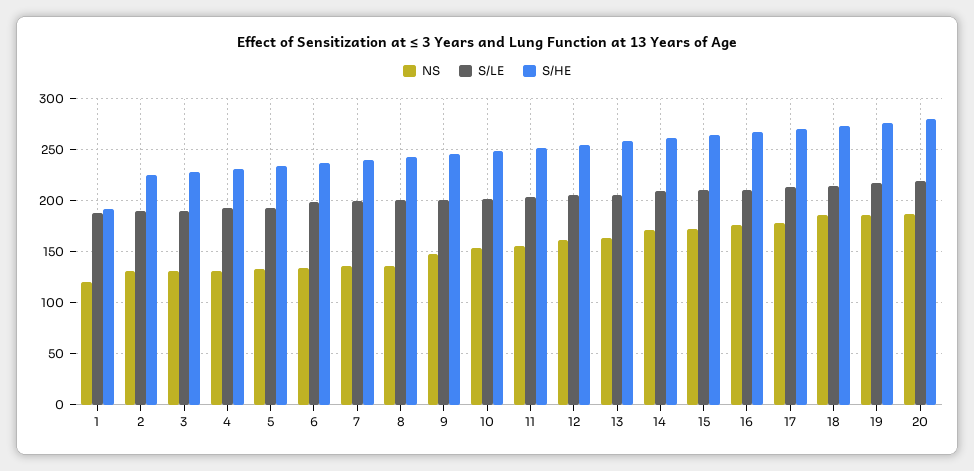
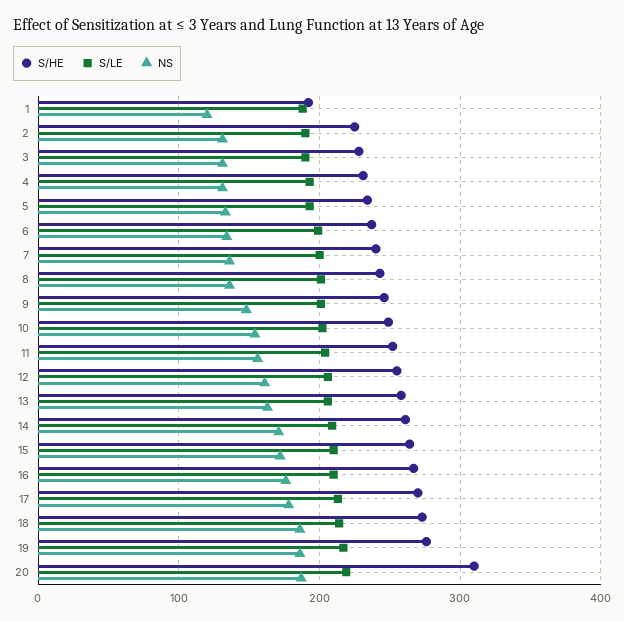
  {
    "NS": {
      "1": 120,
      "2": 130,
      "3": 130,
      "4": 130,
      "5": 130,
      "6": 130,
      "7": 140,
      "8": 140,
      "9": 150,
      "10": 150,
      "11": 160,
      "12": 160,
      "13": 160,
      "14": 170,
      "15": 170,
      "16": 180,
      "17": 180,
      "18": 190,
      "19": 190,
      "20": 190
    },
    "S/LE": {
      "1": 190,
      "2": 190,
      "3": 190,
      "4": 190,
      "5": 190,
      "6": 200,
      "7": 200,
      "8": 200,
      "9": 200,
      "10": 200,
      "11": 200,
      "12": 210,
      "13": 210,
      "14": 210,
      "15": 210,
      "16": 210,
      "17": 210,
      "18": 210,
      "19": 220,
      "20": 220
    },
    "S/HE": {
      "1": 190,
      "2": 230,
      "3": 230,
      "4": 230,
      "5": 230,
      "6": 240,
      "7": 240,
      "8": 240,
      "9": 250,
      "10": 250,
      "11": 250,
      "12": 260,
      "13": 260,
      "14": 260,
      "15": 260,
      "16": 270,
      "17": 270,
      "18": 270,
      "19": 280,
-     "20": 280
+     "20": 310
    }
  }

